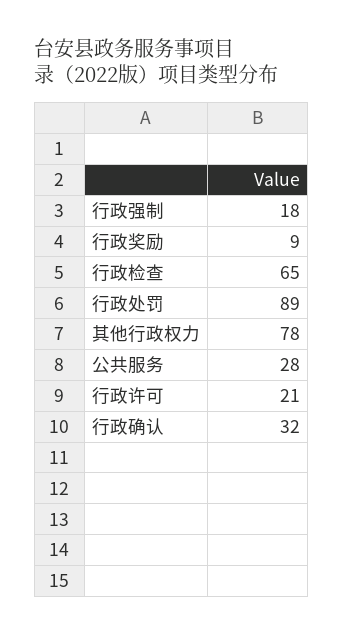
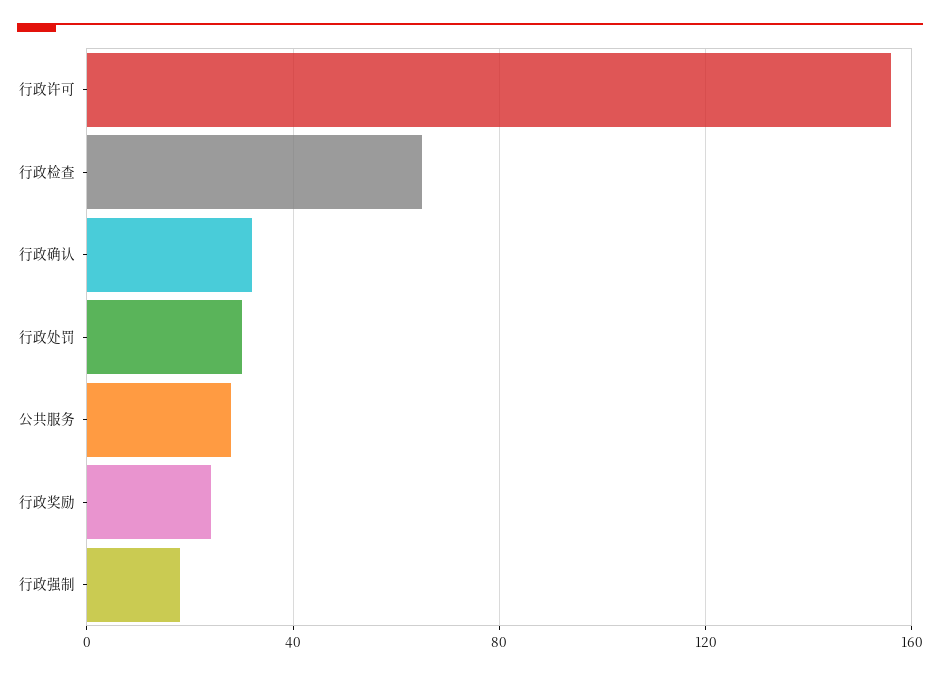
  {
    "行政强制": 18,
-   "行政奖励": 9,
+   "行政奖励": 25,
    "行政检查": 65,
-   "行政处罚": 89,
+   "行政处罚": 30,
-   "其他行政权力": 78,
    "公共服务": 28,
-   "行政许可": 21,
+   "行政许可": 155,
    "行政确认": 32
  }

